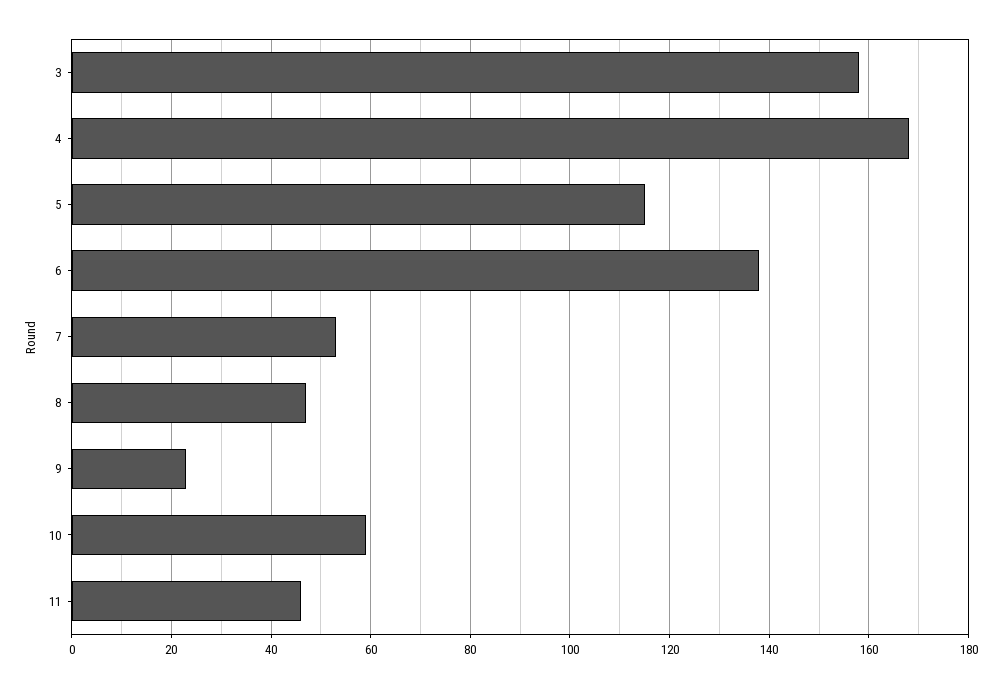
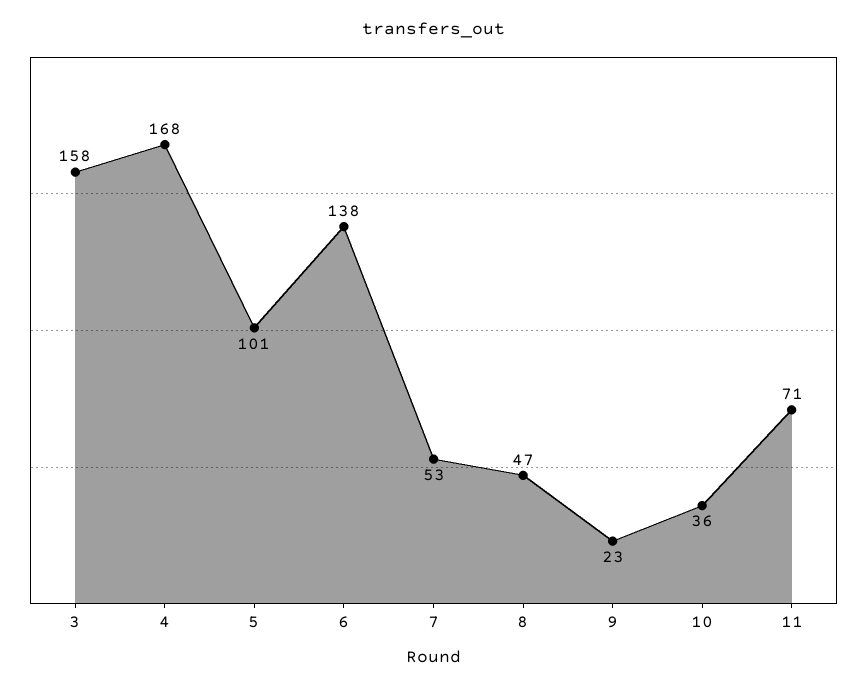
  {
    "3": 158,
    "4": 168,
-   "5": 115,
+   "5": 101,
    "6": 138,
    "7": 53,
    "8": 47,
    "9": 23,
-   "10": 60,
+   "10": 36,
-   "11": 45
+   "11": 71
  }

